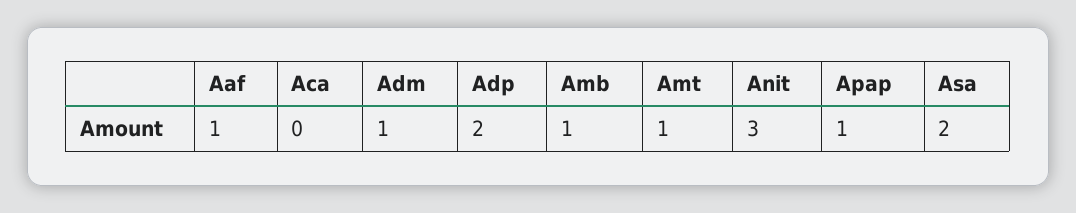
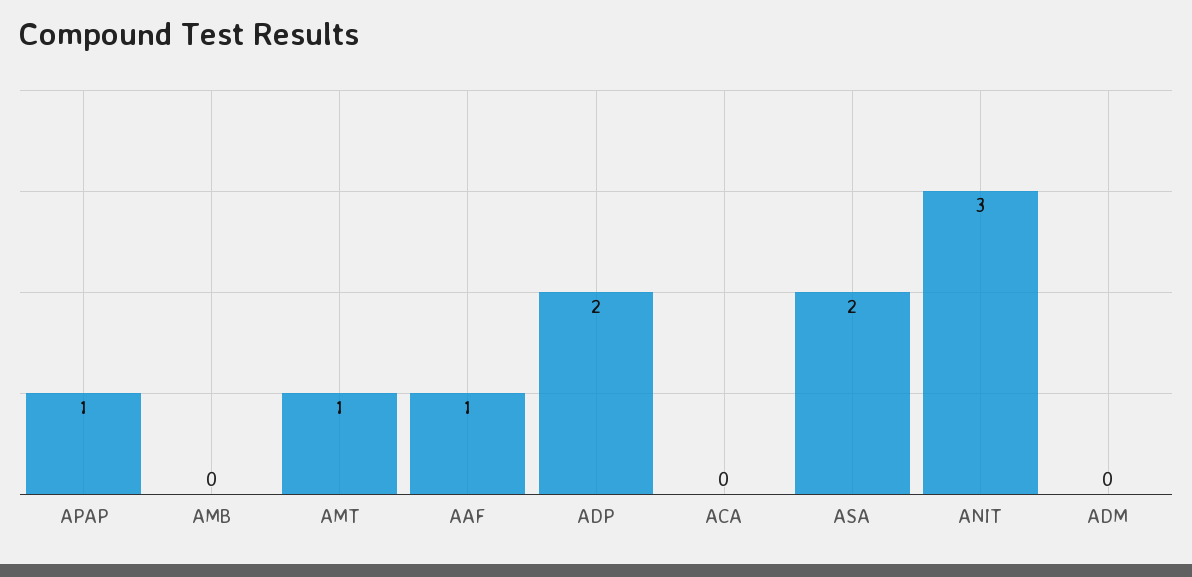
  {
    "Aaf": 1,
    "Aca": 0,
-   "Adm": 1,
+   "Adm": 0,
    "Adp": 2,
-   "Amb": 1,
+   "Amb": 0,
    "Amt": 1,
    "Anit": 3,
    "Apap": 1,
    "Asa": 2
  }

